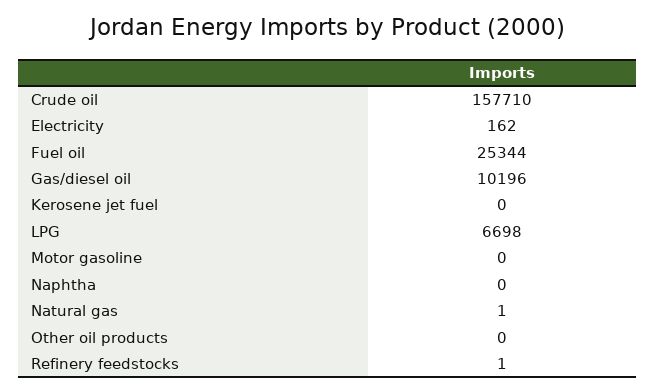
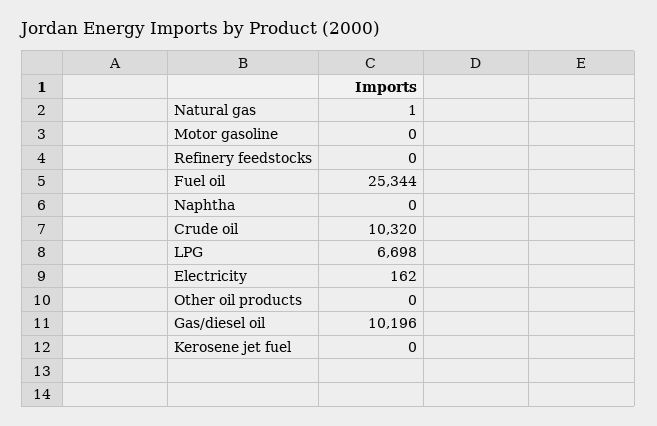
  {
-   "Crude oil": 157710,
+   "Crude oil": 10320,
    "Electricity": 162,
    "Fuel oil": 25344,
    "Gas/diesel oil": 10196,
    "Kerosene jet fuel": 0,
    "LPG": 6698,
    "Motor gasoline": 0,
    "Naphtha": 0,
    "Natural gas": 1,
    "Other oil products": 0,
-   "Refinery feedstocks": 1
+   "Refinery feedstocks": 0
  }

